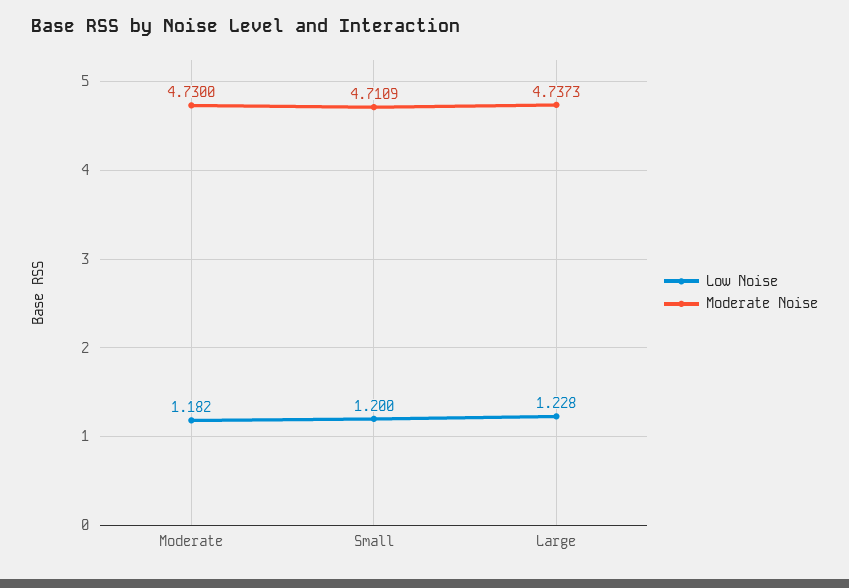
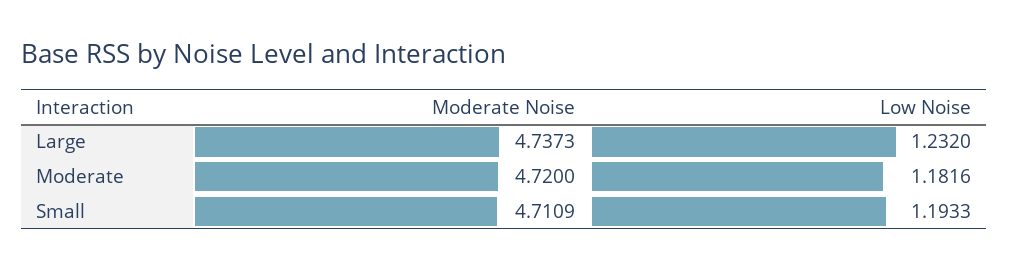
  {
    "Low Noise": {
      "Moderate": 1.1816,
-     "Small": 1.2,
+     "Small": 1.1933,
-     "Large": 1.228
+     "Large": 1.232
    },
    "Moderate Noise": {
-     "Moderate": 4.73,
+     "Moderate": 4.72,
      "Small": 4.7109,
      "Large": 4.7373
    }
  }

